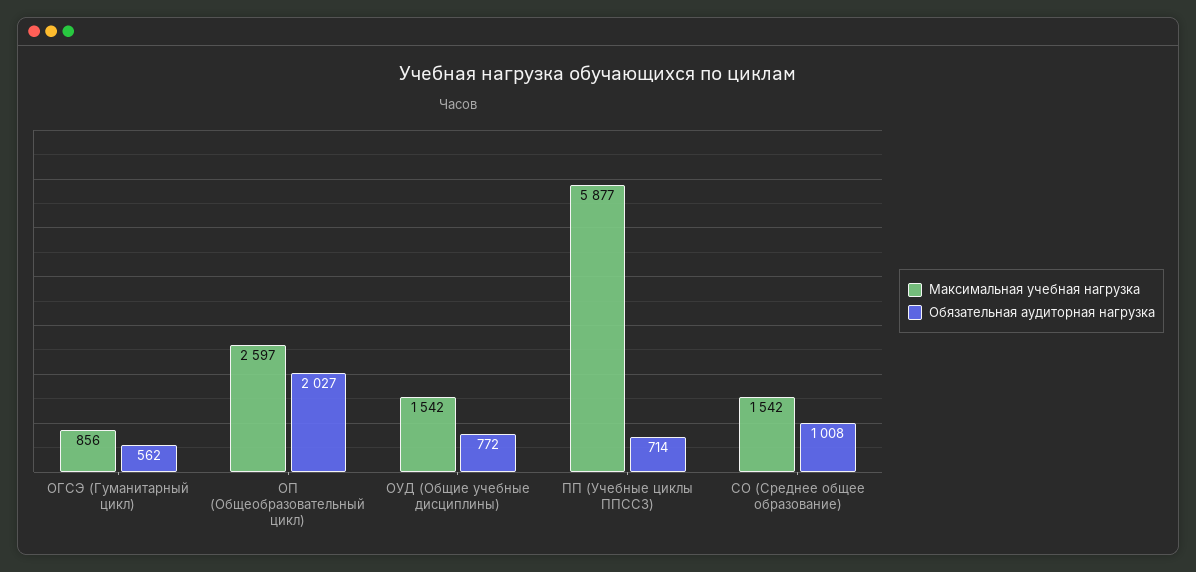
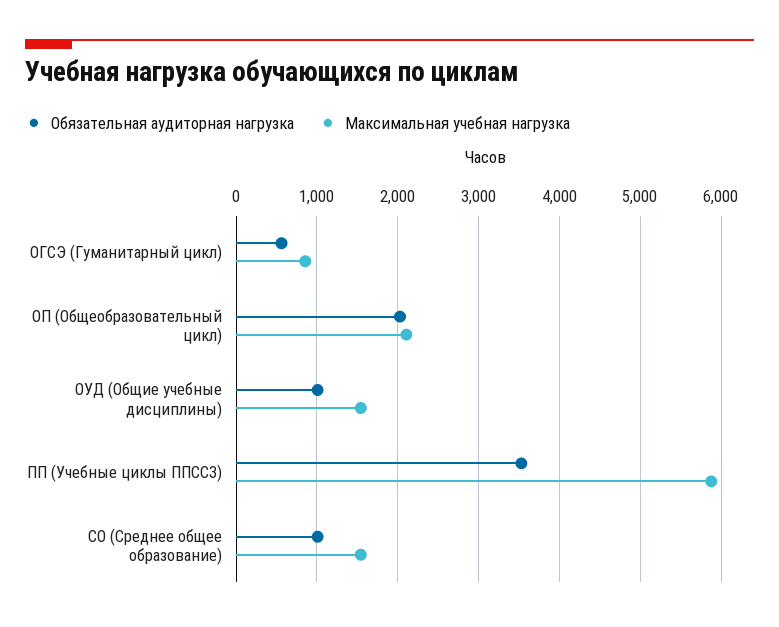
  {
    "Максимальная учебная нагрузка": {
      "ОГСЭ (Гуманитарный цикл)": 856,
-     "ОП (Общеобразовательный цикл)": 2597,
+     "ОП (Общеобразовательный цикл)": 2100,
      "ОУД (Общие учебные дисциплины)": 1542,
      "ПП (Учебные циклы ППССЗ)": 5877,
      "СО (Среднее общее образование)": 1542
    },
    "Обязательная аудиторная нагрузка": {
      "ОГСЭ (Гуманитарный цикл)": 562,
      "ОП (Общеобразовательный цикл)": 2027,
-     "ОУД (Общие учебные дисциплины)": 772,
+     "ОУД (Общие учебные дисциплины)": 1000,
-     "ПП (Учебные циклы ППССЗ)": 714,
+     "ПП (Учебные циклы ППССЗ)": 3500,
      "СО (Среднее общее образование)": 1008
    }
  }

